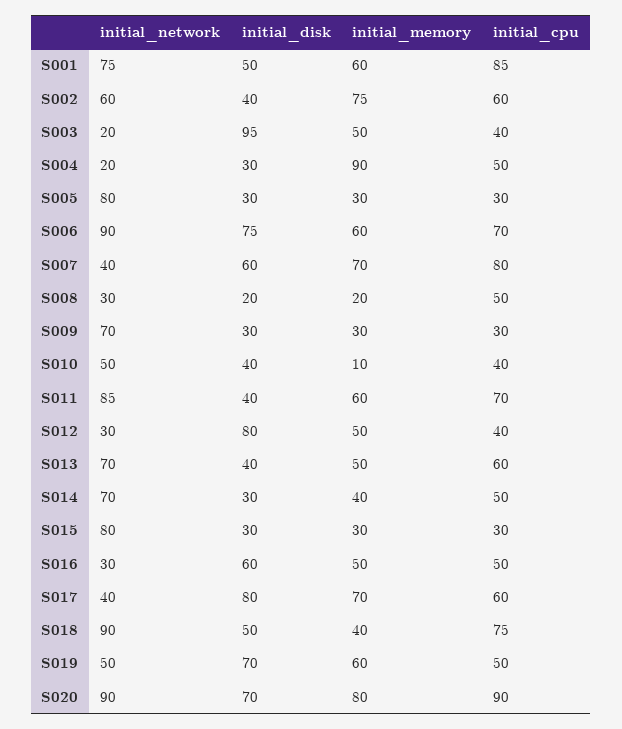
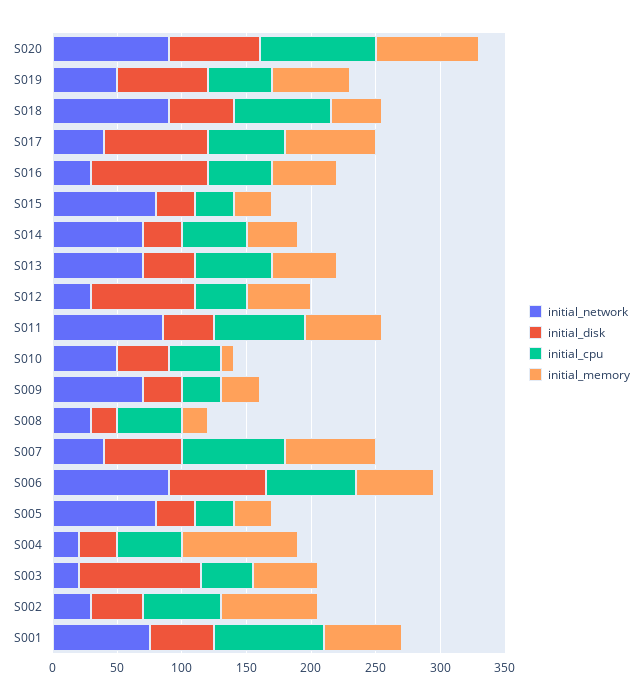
  {
    "initial_network": {
      "S001": 75,
-     "S002": 60,
+     "S002": 30,
      "S003": 20,
      "S004": 20,
      "S005": 80,
      "S006": 90,
      "S007": 40,
      "S008": 30,
      "S009": 70,
      "S010": 50,
      "S011": 85,
      "S012": 30,
      "S013": 70,
      "S014": 70,
      "S015": 80,
      "S016": 30,
      "S017": 40,
      "S018": 90,
      "S019": 50,
      "S020": 90
    },
    "initial_disk": {
      "S001": 50,
      "S002": 40,
      "S003": 95,
      "S004": 30,
      "S005": 30,
      "S006": 75,
      "S007": 60,
      "S008": 20,
      "S009": 30,
      "S010": 40,
      "S011": 40,
      "S012": 80,
      "S013": 40,
      "S014": 30,
      "S015": 30,
-     "S016": 60,
+     "S016": 90,
      "S017": 80,
      "S018": 50,
      "S019": 70,
      "S020": 70
    },
    "initial_memory": {
      "S001": 60,
      "S002": 75,
      "S003": 50,
      "S004": 90,
      "S005": 30,
      "S006": 60,
      "S007": 70,
      "S008": 20,
      "S009": 30,
      "S010": 10,
      "S011": 60,
      "S012": 50,
      "S013": 50,
      "S014": 40,
      "S015": 30,
      "S016": 50,
      "S017": 70,
      "S018": 40,
      "S019": 60,
      "S020": 80
    },
    "initial_cpu": {
      "S001": 85,
      "S002": 60,
      "S003": 40,
      "S004": 50,
      "S005": 30,
      "S006": 70,
      "S007": 80,
      "S008": 50,
      "S009": 30,
      "S010": 40,
      "S011": 70,
      "S012": 40,
      "S013": 60,
      "S014": 50,
      "S015": 30,
      "S016": 50,
      "S017": 60,
      "S018": 75,
      "S019": 50,
      "S020": 90
    }
  }

